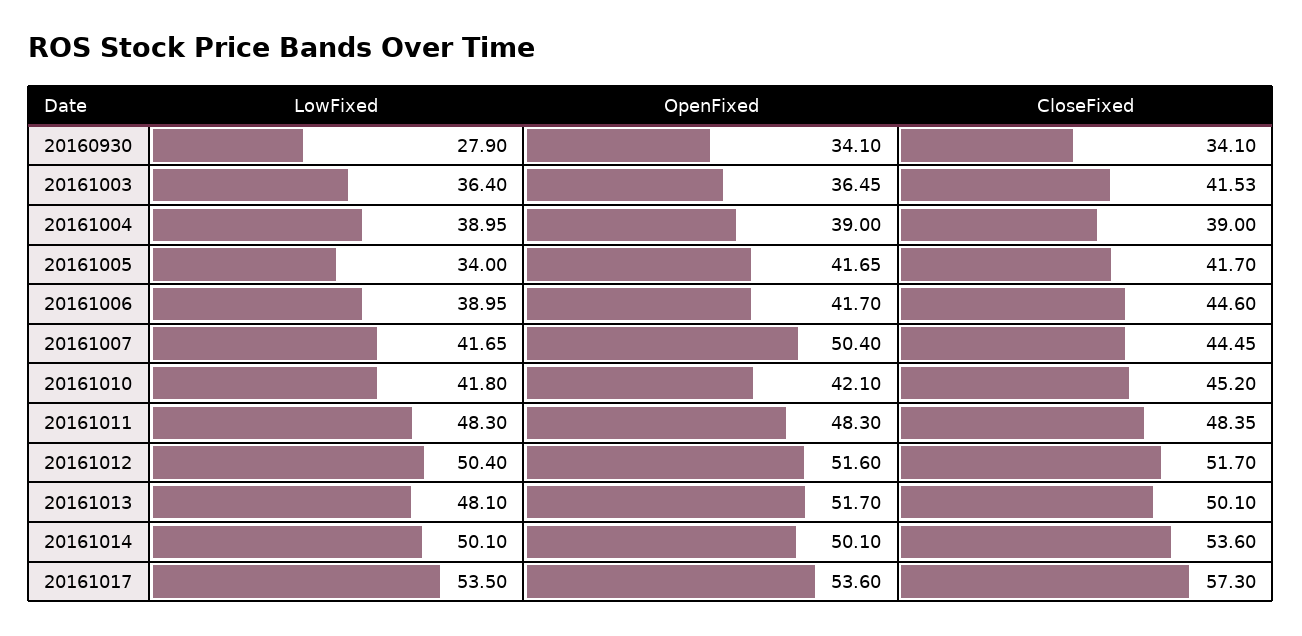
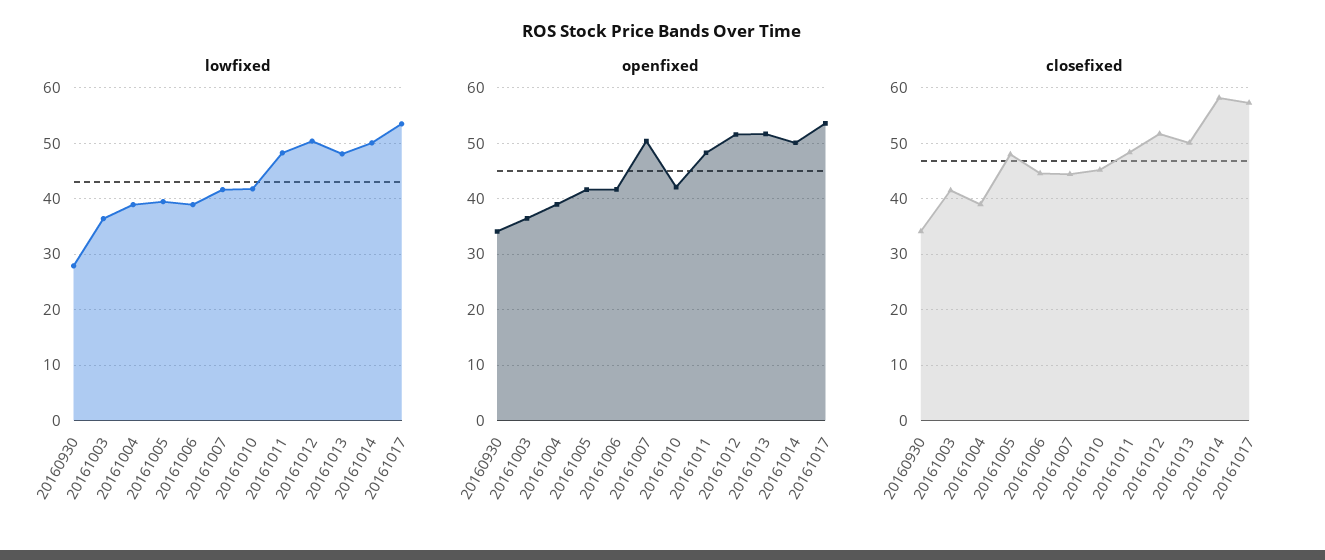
  {
    "LowFixed": {
      "20160930": 27.9,
      "20161003": 36.4,
      "20161004": 38.95,
-     "20161005": 34,
+     "20161005": 40,
      "20161006": 38.95,
      "20161007": 41.65,
      "20161010": 41.8,
      "20161011": 48.3,
      "20161012": 50.4,
      "20161013": 48.1,
      "20161014": 50.1,
      "20161017": 53.5
    },
    "OpenFixed": {
      "20160930": 34.1,
      "20161003": 36.45,
      "20161004": 39,
      "20161005": 41.65,
      "20161006": 41.7,
      "20161007": 50.4,
      "20161010": 42.1,
      "20161011": 48.3,
      "20161012": 51.6,
      "20161013": 51.7,
      "20161014": 50.1,
      "20161017": 53.6
    },
    "CloseFixed": {
      "20160930": 34.1,
      "20161003": 41.53,
      "20161004": 39,
-     "20161005": 41.7,
+     "20161005": 48,
      "20161006": 44.6,
      "20161007": 44.45,
      "20161010": 45.2,
      "20161011": 48.35,
      "20161012": 51.7,
      "20161013": 50.1,
-     "20161014": 53.6,
+     "20161014": 58,
      "20161017": 57.3
    }
  }

